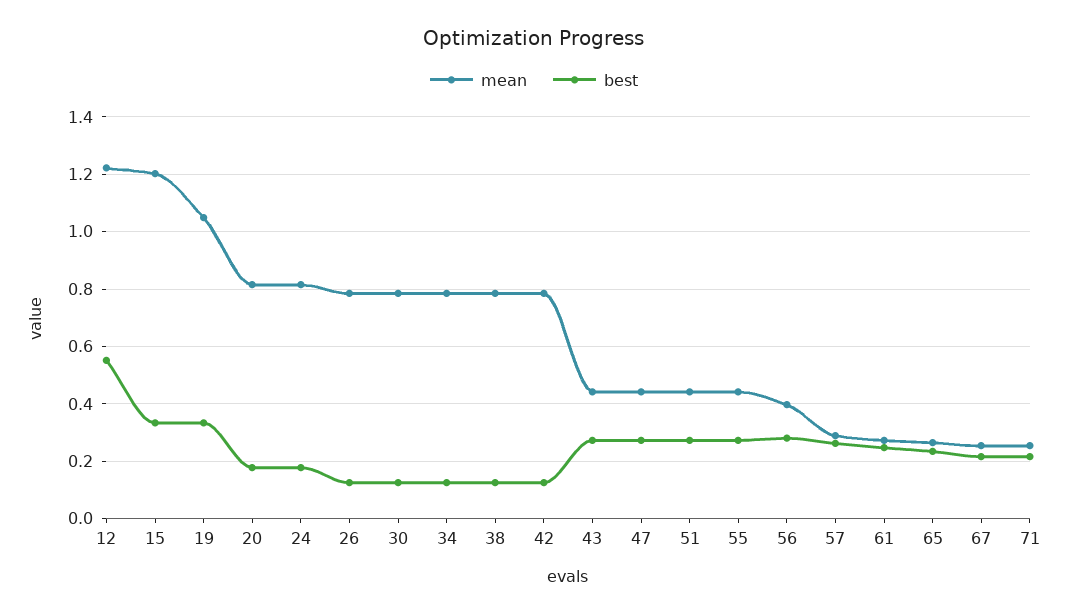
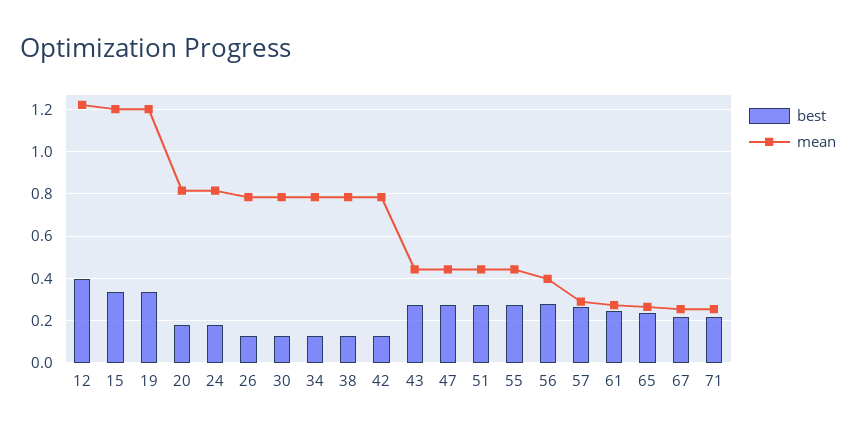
  {
    "mean": {
      "12": 1.225,
      "15": 1.2,
-     "19": 1.05,
+     "19": 1.2,
      "20": 0.825,
      "24": 0.825,
      "26": 0.775,
      "30": 0.775,
      "34": 0.775,
      "38": 0.775,
      "42": 0.775,
      "43": 0.45,
      "47": 0.45,
      "51": 0.45,
      "55": 0.45,
      "56": 0.4,
      "57": 0.3,
      "61": 0.275,
      "65": 0.275,
      "67": 0.25,
      "71": 0.25
    },
    "best": {
-     "12": 0.55,
+     "12": 0.4,
      "15": 0.325,
      "19": 0.325,
      "20": 0.175,
      "24": 0.175,
      "26": 0.125,
      "30": 0.125,
      "34": 0.125,
      "38": 0.125,
      "42": 0.125,
      "43": 0.275,
      "47": 0.275,
      "51": 0.275,
      "55": 0.275,
      "56": 0.275,
      "57": 0.25,
      "61": 0.25,
      "65": 0.225,
      "67": 0.225,
      "71": 0.225
    }
  }

